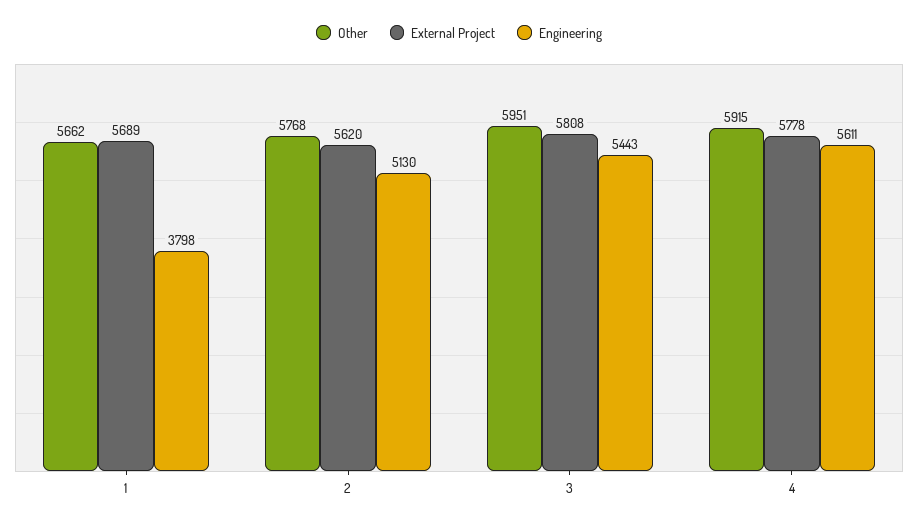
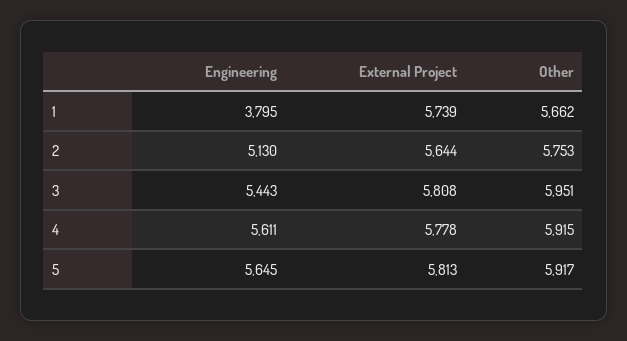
  {
    "Other": {
      "1": 5662,
-     "2": 5768,
+     "2": 5753,
      "3": 5951,
-     "4": 5915
+     "4": 5915,
+     "5": 5917
    },
    "External Project": {
-     "1": 5689,
+     "1": 5739,
-     "2": 5620,
+     "2": 5644,
      "3": 5808,
-     "4": 5778
+     "4": 5778,
+     "5": 5813
    },
    "Engineering": {
-     "1": 3798,
+     "1": 3795,
      "2": 5130,
      "3": 5443,
-     "4": 5611
+     "4": 5611,
+     "5": 5645
    }
  }

